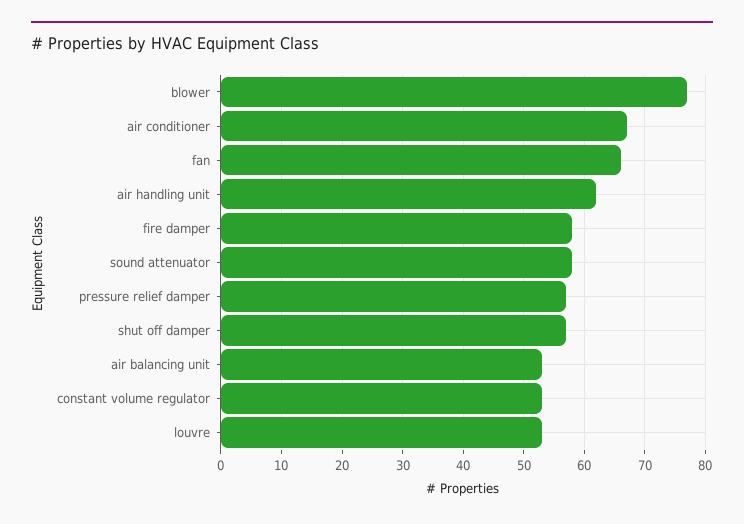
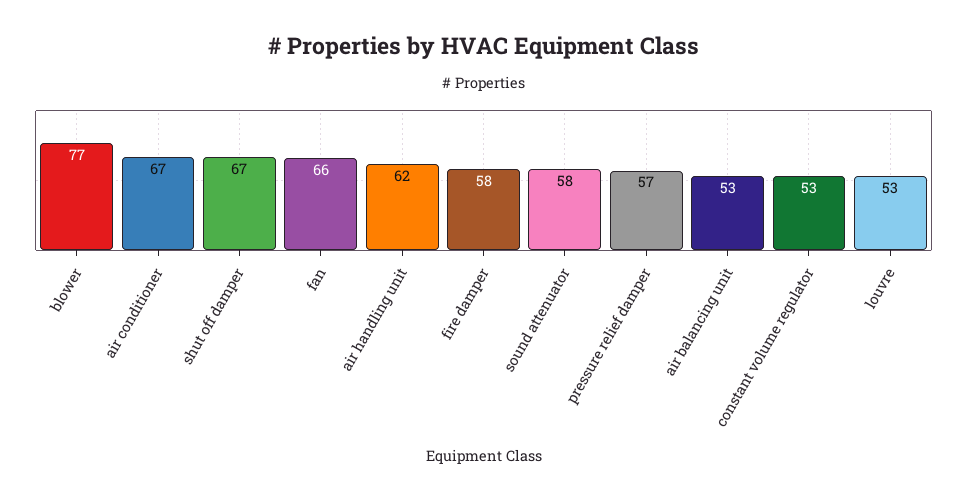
  {
    "blower": 77,
    "air conditioner": 67,
    "fan": 66,
    "air handling unit": 62,
    "fire damper": 58,
    "sound attenuator": 58,
    "pressure relief damper": 57,
-   "shut off damper": 57,
+   "shut off damper": 67,
    "air balancing unit": 53,
    "constant volume regulator": 53,
    "louvre": 53
  }

